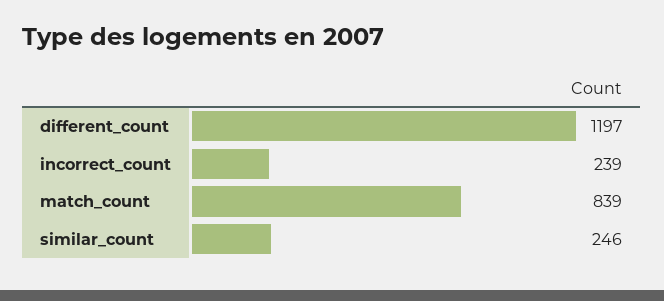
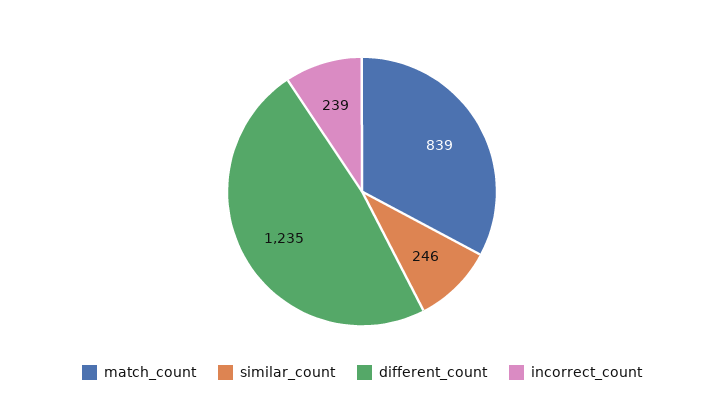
  {
-   "different_count": 1197,
+   "different_count": 1235,
    "incorrect_count": 239,
    "match_count": 839,
    "similar_count": 246
  }

